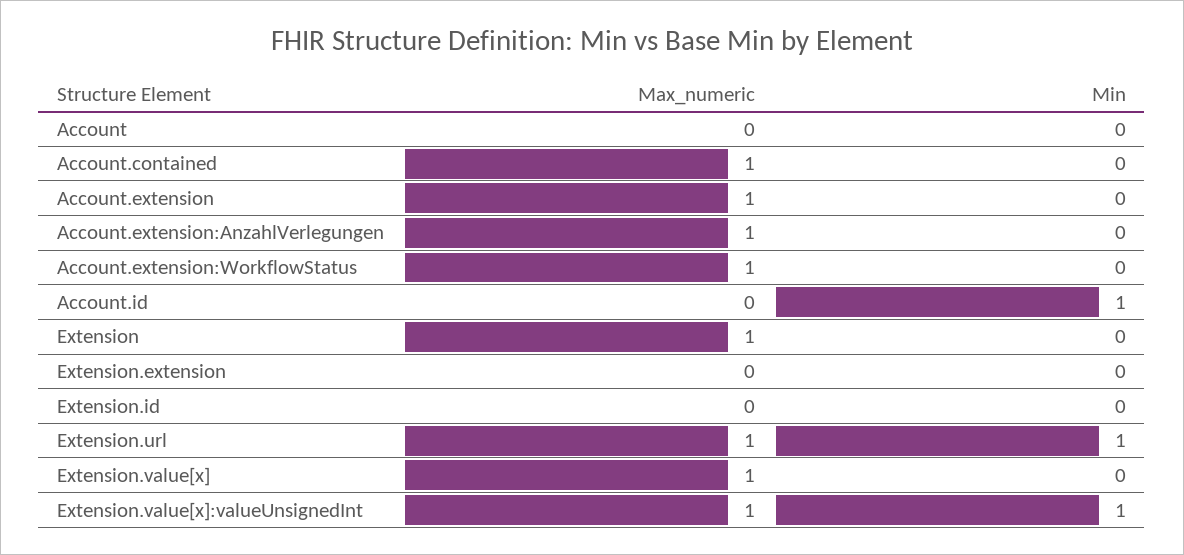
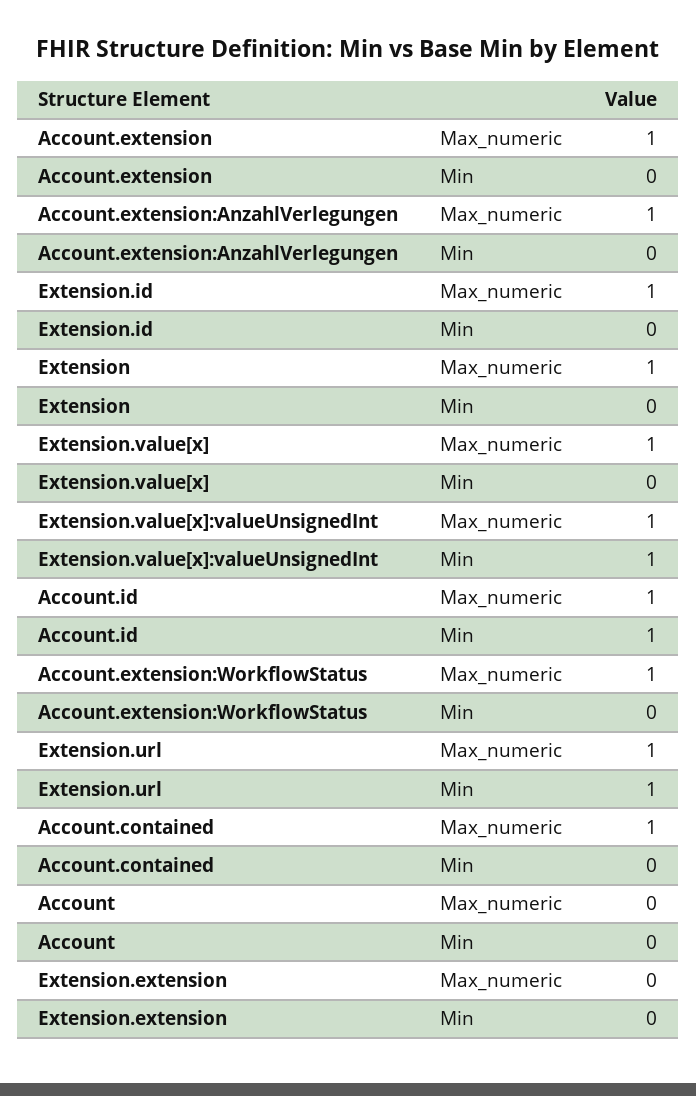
  {
    "Max_numeric": {
      "Account": 0,
      "Account.contained": 1,
      "Account.extension": 1,
      "Account.extension:AnzahlVerlegungen": 1,
      "Account.extension:WorkflowStatus": 1,
-     "Account.id": 0,
+     "Account.id": 1,
      "Extension": 1,
      "Extension.extension": 0,
-     "Extension.id": 0,
+     "Extension.id": 1,
      "Extension.url": 1,
      "Extension.value[x]": 1,
      "Extension.value[x]:valueUnsignedInt": 1
    },
    "Min": {
      "Account": 0,
      "Account.contained": 0,
      "Account.extension": 0,
      "Account.extension:AnzahlVerlegungen": 0,
      "Account.extension:WorkflowStatus": 0,
      "Account.id": 1,
      "Extension": 0,
      "Extension.extension": 0,
      "Extension.id": 0,
      "Extension.url": 1,
      "Extension.value[x]": 0,
      "Extension.value[x]:valueUnsignedInt": 1
    }
  }

